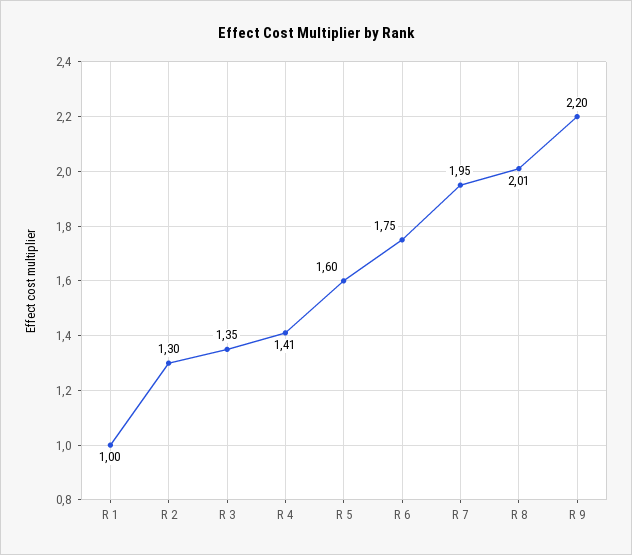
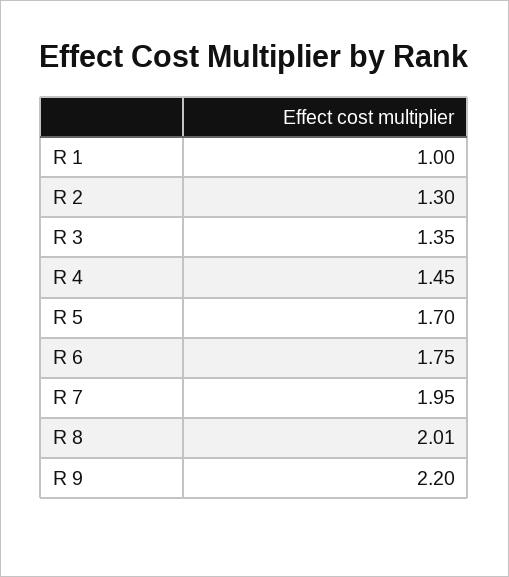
  {
    "R 1": 1,
    "R 2": 1.3,
    "R 3": 1.35,
-   "R 4": 1.41,
+   "R 4": 1.45,
-   "R 5": 1.6,
+   "R 5": 1.7,
    "R 6": 1.75,
    "R 7": 1.95,
    "R 8": 2.01,
    "R 9": 2.2
  }

